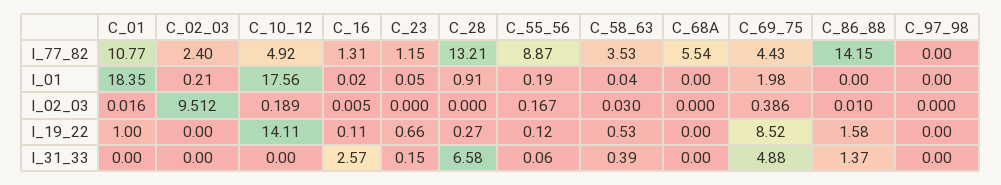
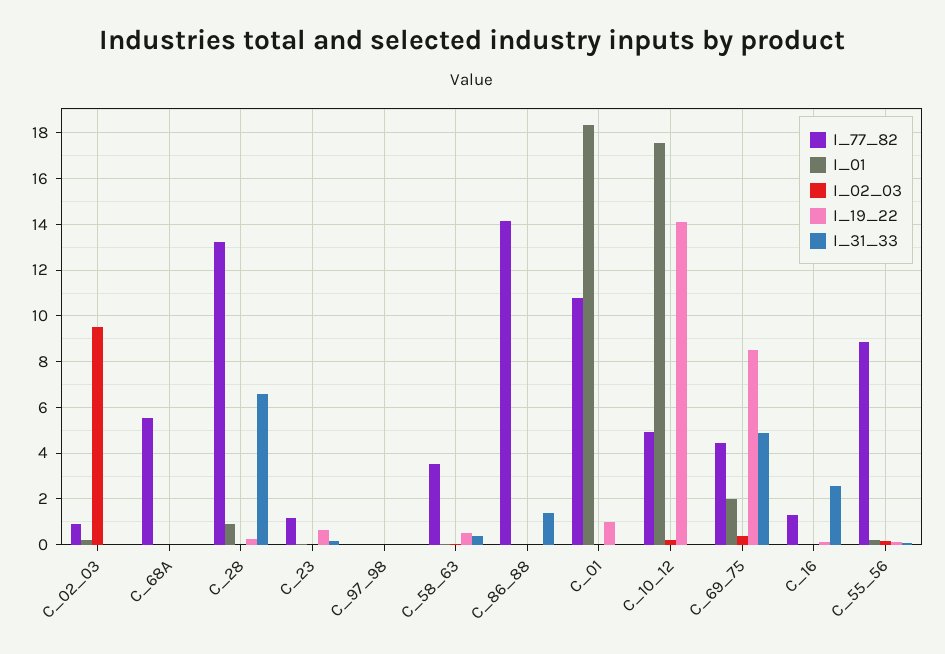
  {
    "I_77_82": {
      "C_01": 10.77,
-     "C_02_03": 2.4,
+     "C_02_03": 1,
      "C_10_12": 4.92,
      "C_16": 1.31,
      "C_23": 1.15,
      "C_28": 13.21,
      "C_55_56": 8.87,
      "C_58_63": 3.53,
      "C_68A": 5.54,
      "C_69_75": 4.43,
      "C_86_88": 14.15,
      "C_97_98": 0
    },
    "I_01": {
      "C_01": 18.35,
      "C_02_03": 0.21,
      "C_10_12": 17.56,
      "C_16": 0.02,
      "C_23": 0.05,
      "C_28": 0.91,
      "C_55_56": 0.19,
      "C_58_63": 0.04,
      "C_68A": 0,
      "C_69_75": 1.98,
      "C_86_88": 0,
      "C_97_98": 0
    },
    "I_02_03": {
      "C_01": 0.016,
      "C_02_03": 9.512,
      "C_10_12": 0.189,
      "C_16": 0.005,
      "C_23": 0,
      "C_28": 0,
      "C_55_56": 0.167,
      "C_58_63": 0.03,
      "C_68A": 0,
      "C_69_75": 0.386,
      "C_86_88": 0.01,
      "C_97_98": 0
    },
    "I_19_22": {
      "C_01": 1,
      "C_02_03": 0,
      "C_10_12": 14.11,
      "C_16": 0.11,
      "C_23": 0.66,
      "C_28": 0.27,
      "C_55_56": 0.12,
      "C_58_63": 0.53,
      "C_68A": 0,
      "C_69_75": 8.52,
-     "C_86_88": 1.58,
+     "C_86_88": 0,
      "C_97_98": 0
    },
    "I_31_33": {
      "C_01": 0,
      "C_02_03": 0,
      "C_10_12": 0,
      "C_16": 2.57,
      "C_23": 0.15,
      "C_28": 6.58,
      "C_55_56": 0.06,
      "C_58_63": 0.39,
      "C_68A": 0,
      "C_69_75": 4.88,
      "C_86_88": 1.37,
      "C_97_98": 0
    }
  }

